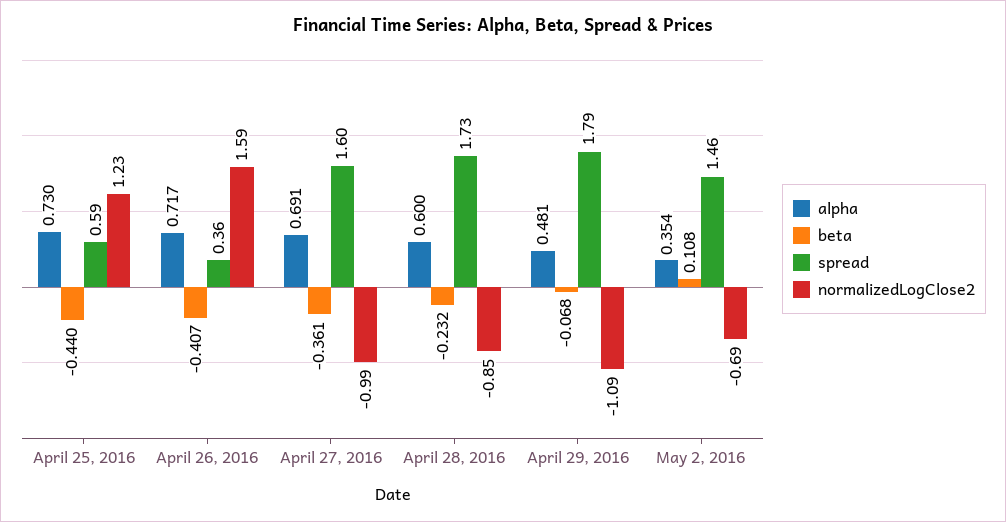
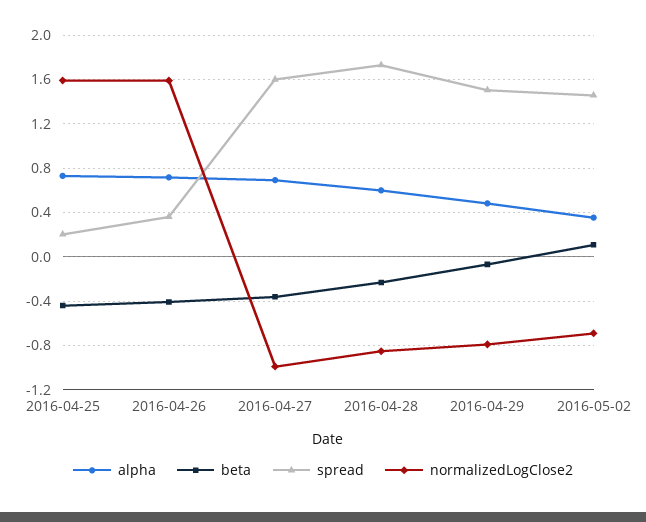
  {
    "alpha": {
      "April 25, 2016": 0.73,
      "April 26, 2016": 0.717,
      "April 27, 2016": 0.691,
      "April 28, 2016": 0.6,
      "April 29, 2016": 0.481,
      "May 2, 2016": 0.354
    },
    "beta": {
      "April 25, 2016": -0.44,
      "April 26, 2016": -0.407,
      "April 27, 2016": -0.361,
      "April 28, 2016": -0.232,
      "April 29, 2016": -0.068,
      "May 2, 2016": 0.108
    },
    "spread": {
-     "April 25, 2016": 0.59,
+     "April 25, 2016": 0.2,
      "April 26, 2016": 0.36,
      "April 27, 2016": 1.6,
      "April 28, 2016": 1.73,
-     "April 29, 2016": 1.79,
+     "April 29, 2016": 1.5,
      "May 2, 2016": 1.46
    },
    "normalizedLogClose2": {
-     "April 25, 2016": 1.23,
+     "April 25, 2016": 1.6,
      "April 26, 2016": 1.59,
      "April 27, 2016": -0.99,
      "April 28, 2016": -0.85,
-     "April 29, 2016": -1.09,
+     "April 29, 2016": -0.8,
      "May 2, 2016": -0.69
    }
  }

